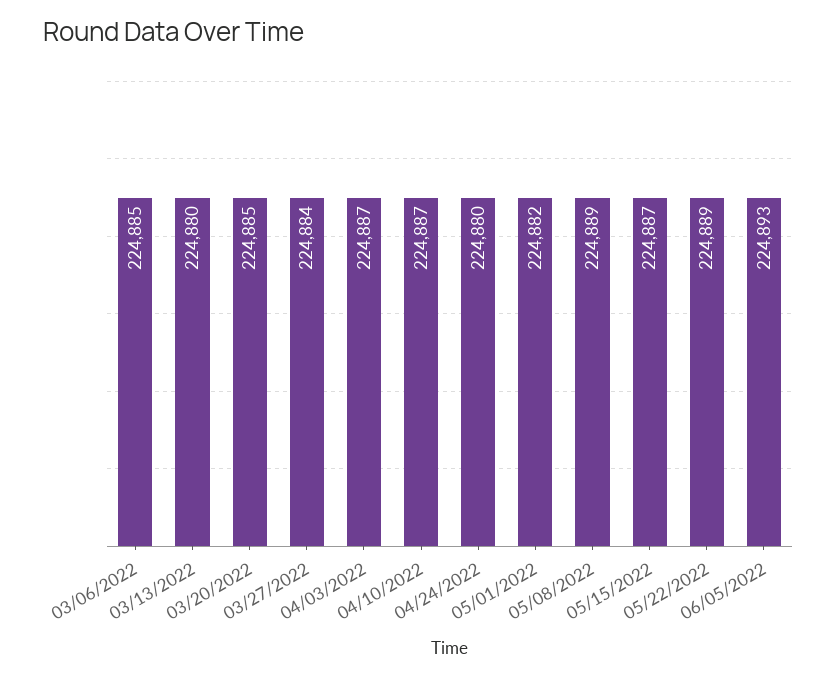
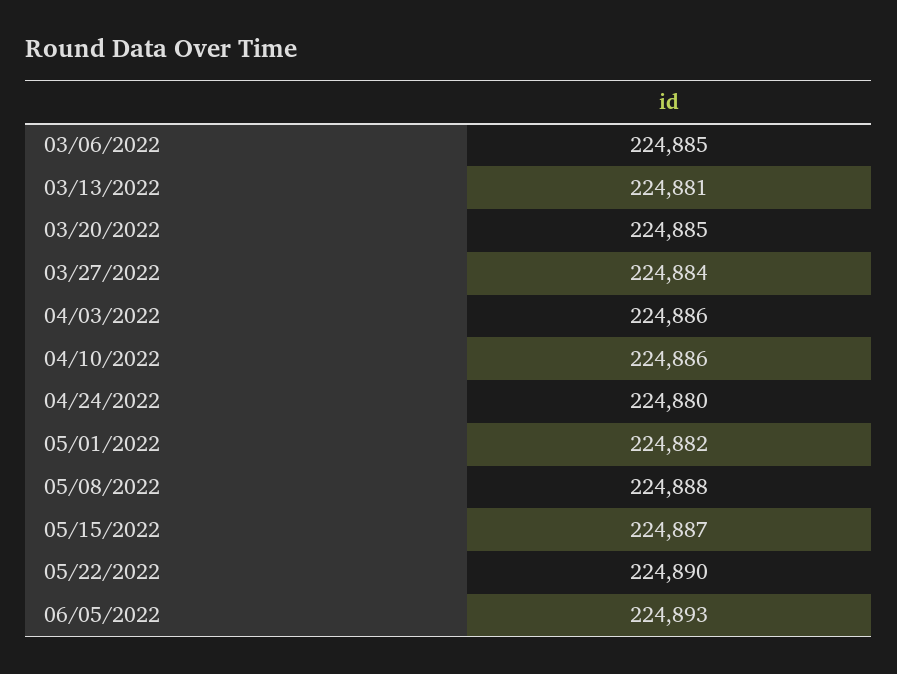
  {
    "03/06/2022": 224885,
-   "03/13/2022": 224880,
+   "03/13/2022": 224881,
    "03/20/2022": 224885,
    "03/27/2022": 224884,
-   "04/03/2022": 224887,
+   "04/03/2022": 224886,
-   "04/10/2022": 224887,
+   "04/10/2022": 224886,
    "04/24/2022": 224880,
    "05/01/2022": 224882,
-   "05/08/2022": 224889,
+   "05/08/2022": 224888,
    "05/15/2022": 224887,
-   "05/22/2022": 224889,
+   "05/22/2022": 224890,
    "06/05/2022": 224893
  }

